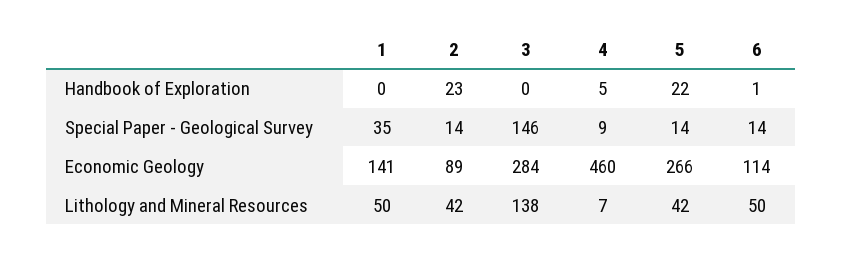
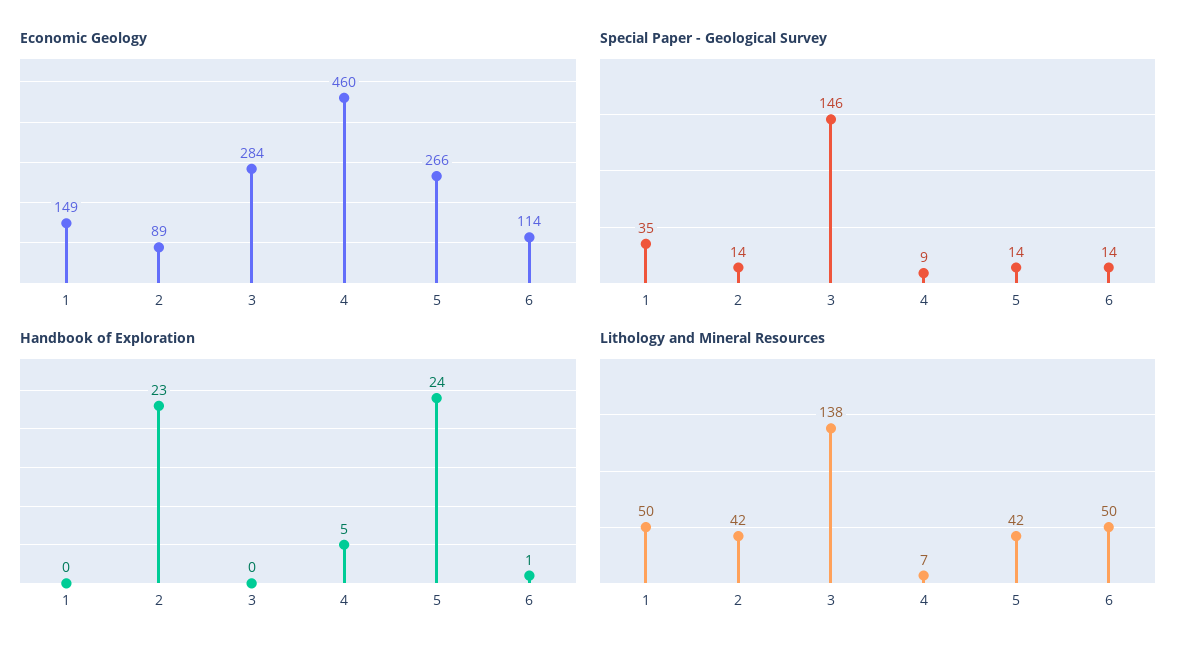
  {
    "Handbook of Exploration": {
      "1": 0,
      "2": 23,
      "3": 0,
      "4": 5,
-     "5": 22,
+     "5": 24,
      "6": 1
    },
    "Special Paper - Geological Survey": {
      "1": 35,
      "2": 14,
      "3": 146,
      "4": 9,
      "5": 14,
      "6": 14
    },
    "Economic Geology": {
-     "1": 141,
+     "1": 149,
      "2": 89,
      "3": 284,
      "4": 460,
      "5": 266,
      "6": 114
    },
    "Lithology and Mineral Resources": {
      "1": 50,
      "2": 42,
      "3": 138,
      "4": 7,
      "5": 42,
      "6": 50
    }
  }

